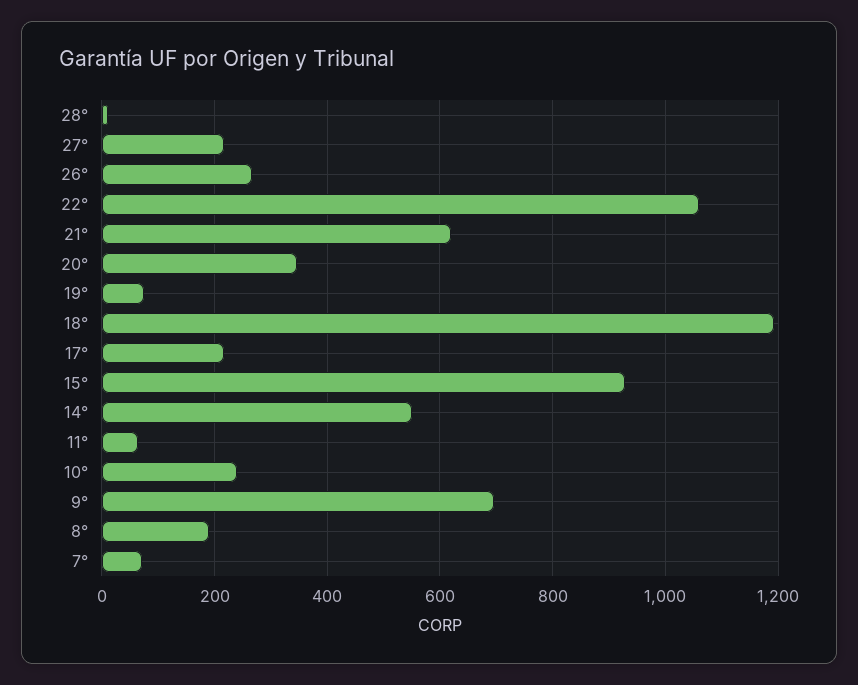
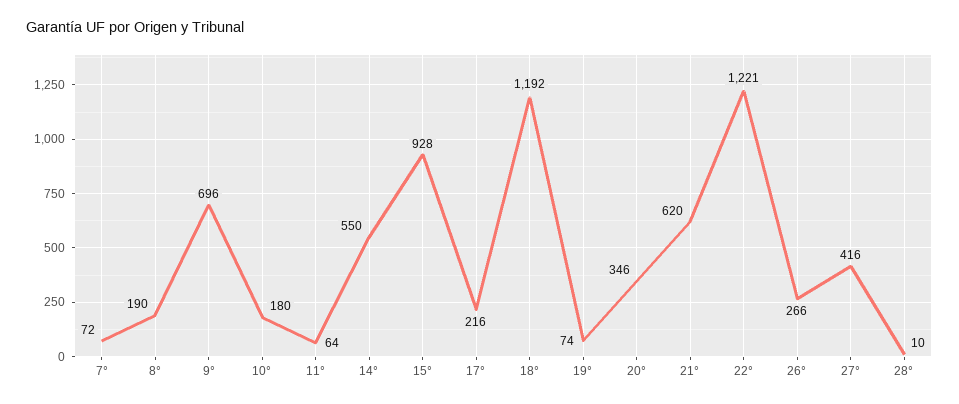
  {
    "28°": 10,
-   "27°": 220,
+   "27°": 416,
    "26°": 266,
-   "22°": 1060,
+   "22°": 1221,
    "21°": 620,
    "20°": 346,
    "19°": 74,
    "18°": 1192,
    "17°": 216,
    "15°": 928,
    "14°": 550,
    "11°": 64,
-   "10°": 240,
+   "10°": 180,
    "9°": 696,
    "8°": 190,
    "7°": 72
  }

